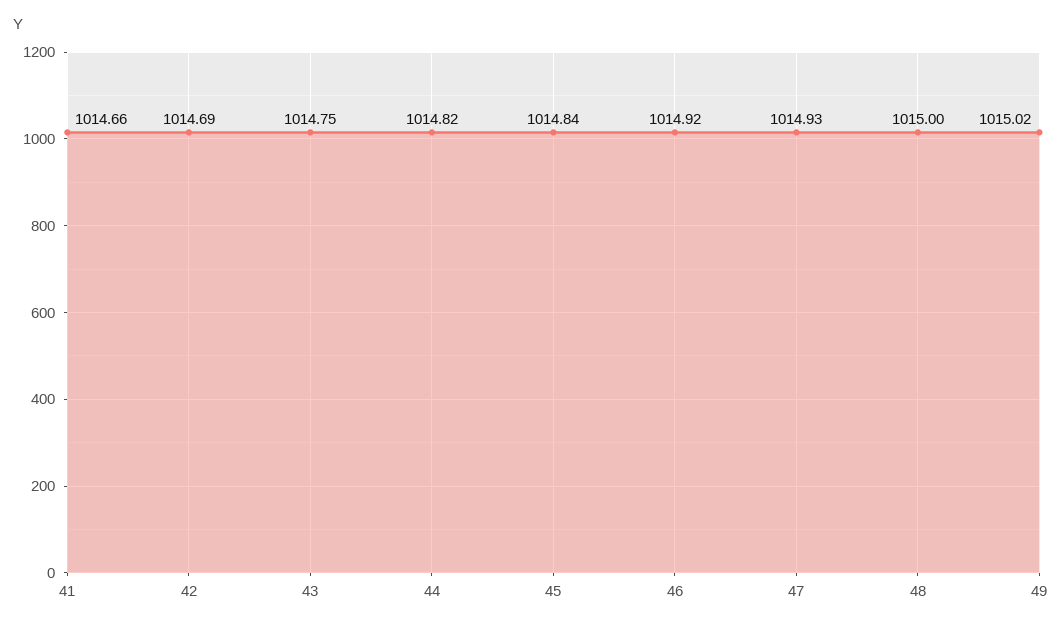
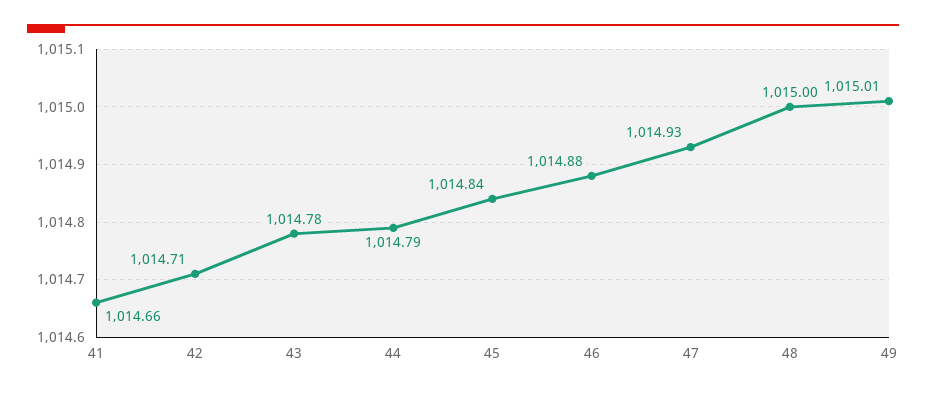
  {
    "41": 1014.66,
-   "42": 1014.69,
+   "42": 1014.71,
-   "43": 1014.75,
+   "43": 1014.78,
-   "44": 1014.82,
+   "44": 1014.79,
    "45": 1014.84,
-   "46": 1014.92,
+   "46": 1014.88,
    "47": 1014.93,
    "48": 1015,
-   "49": 1015.02
+   "49": 1015.01
  }

